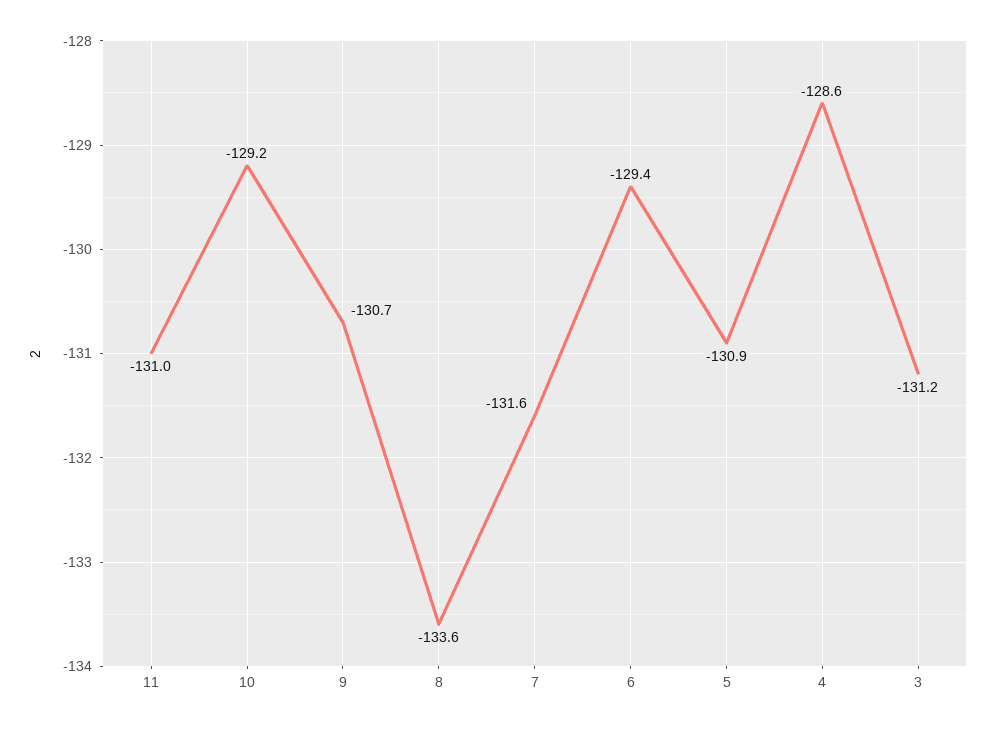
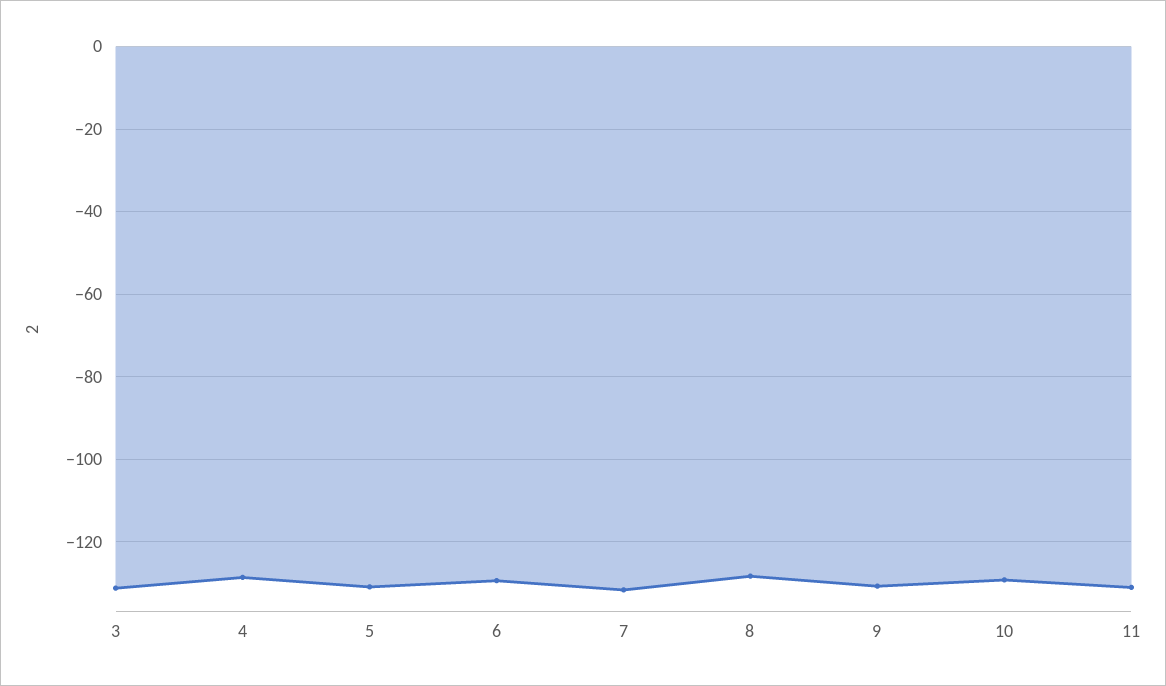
  {
    "11": -131,
    "10": -129.2,
    "9": -130.7,
-   "8": -133.6,
+   "8": -128,
    "7": -131.6,
    "6": -129.4,
    "5": -130.9,
    "4": -128.6,
    "3": -131.2
  }

